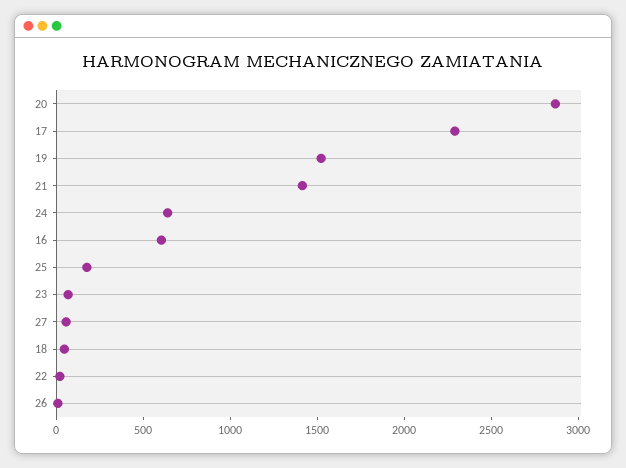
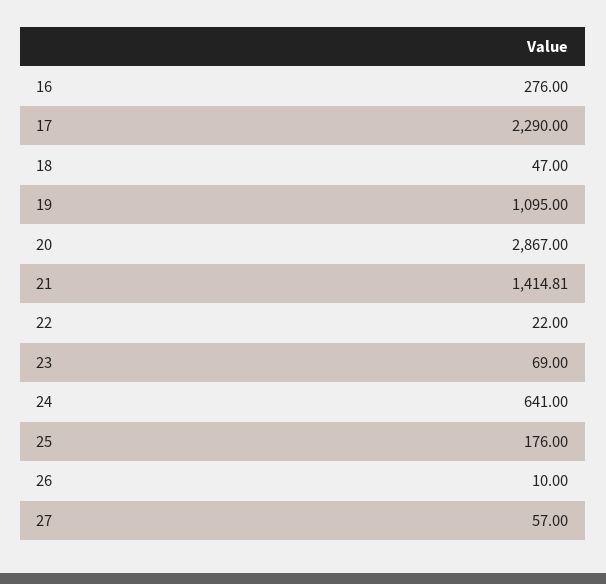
  {
    "20": 2867,
    "17": 2290,
-   "19": 1500,
+   "19": 1095,
    "21": 1414.81,
    "24": 641,
-   "16": 600,
+   "16": 276,
    "25": 176,
    "23": 69,
    "27": 57,
    "18": 47,
    "22": 22,
    "26": 10
  }

